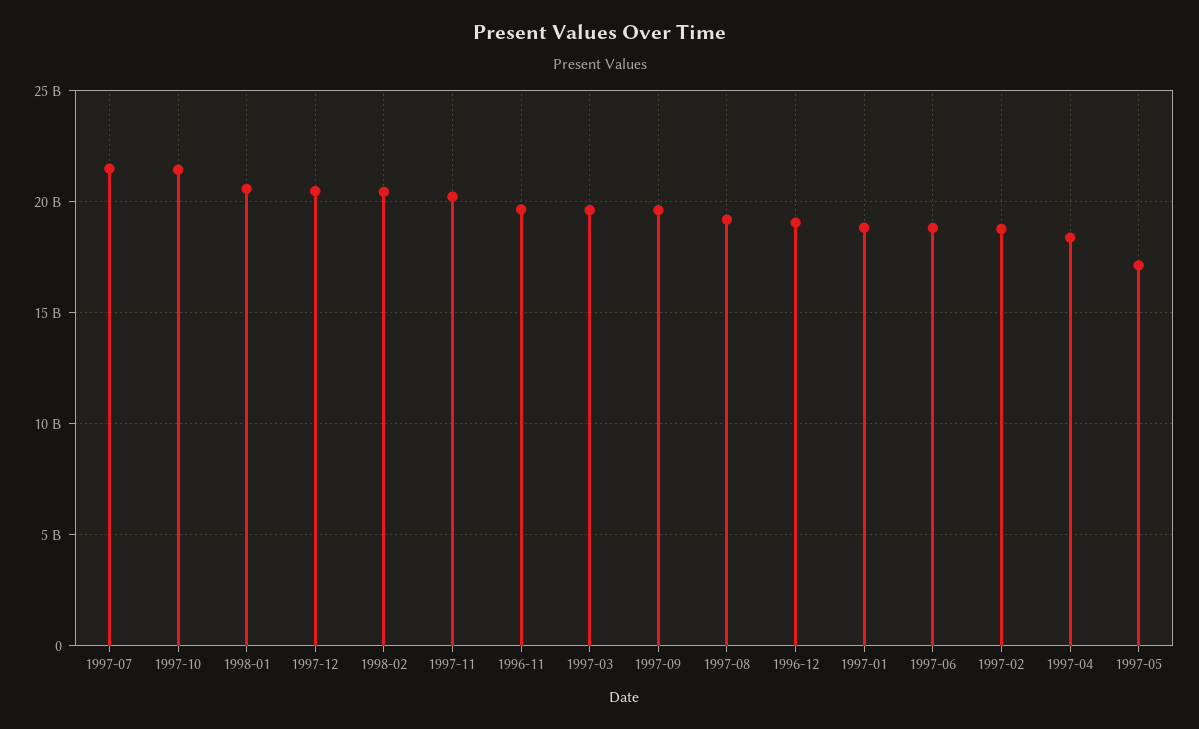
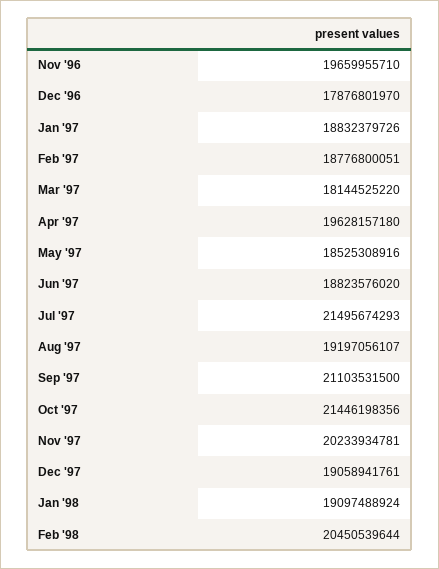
  {
    "1997-07": 21495674293,
    "1997-10": 21446198356,
-   "1998-01": 20500000000,
+   "1998-01": 19097488924,
-   "1997-12": 20500000000,
+   "1997-12": 19058941761,
    "1998-02": 20450539644,
    "1997-11": 20233934781,
    "1996-11": 19659955710,
-   "1997-03": 19500000000,
+   "1997-03": 18144525220,
-   "1997-09": 19500000000,
+   "1997-09": 21103531500,
    "1997-08": 19197056107,
-   "1996-12": 19000000000,
+   "1996-12": 17876801970,
    "1997-01": 18832379726,
    "1997-06": 18823576020,
    "1997-02": 18776800051,
-   "1997-04": 18500000000,
+   "1997-04": 19628157180,
-   "1997-05": 17000000000
+   "1997-05": 18525308916
  }

